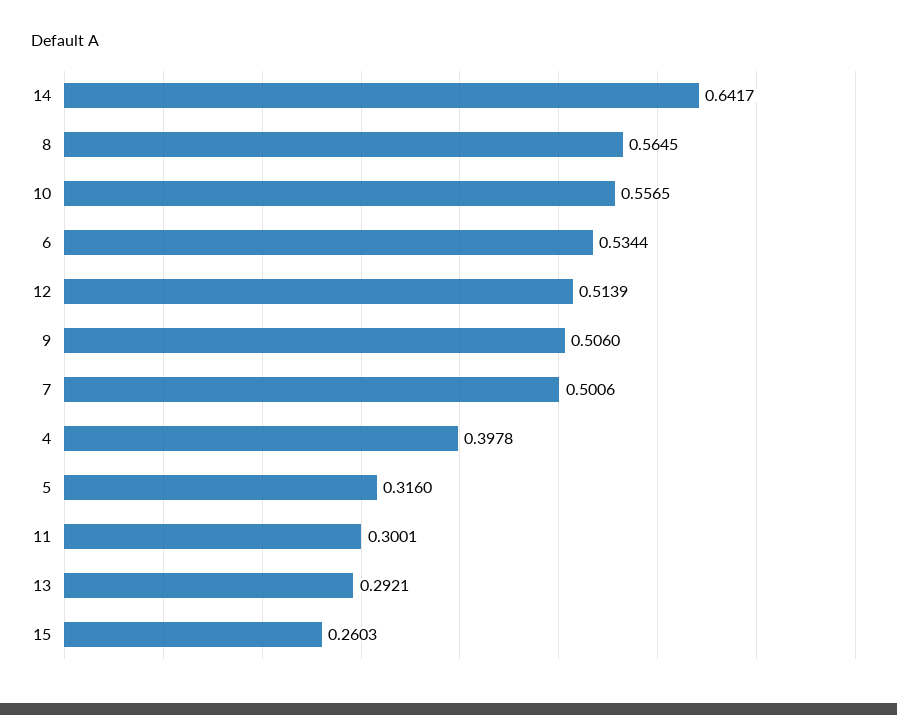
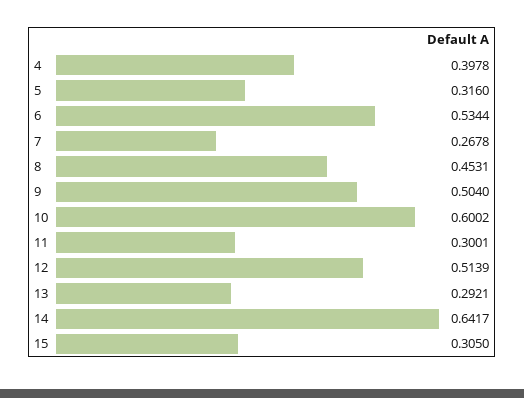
  {
    "14": 0.6417,
-   "8": 0.5645,
+   "8": 0.4531,
-   "10": 0.5565,
+   "10": 0.6002,
    "6": 0.5344,
    "12": 0.5139,
-   "9": 0.506,
+   "9": 0.504,
-   "7": 0.5006,
+   "7": 0.2678,
    "4": 0.3978,
    "5": 0.316,
    "11": 0.3001,
    "13": 0.2921,
-   "15": 0.2603
+   "15": 0.305
  }

